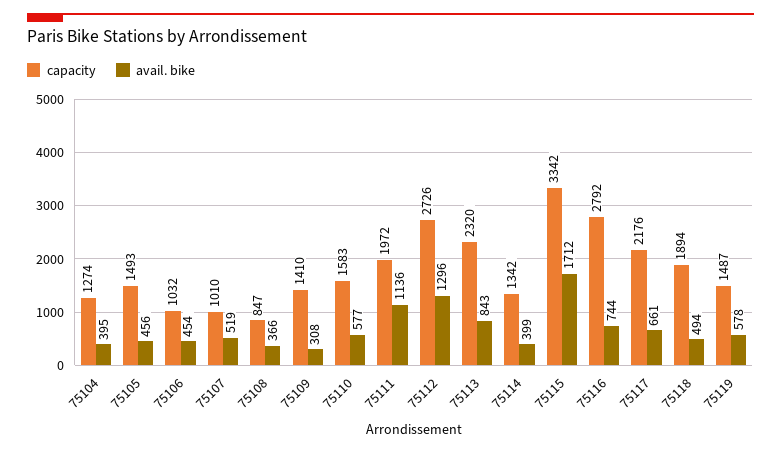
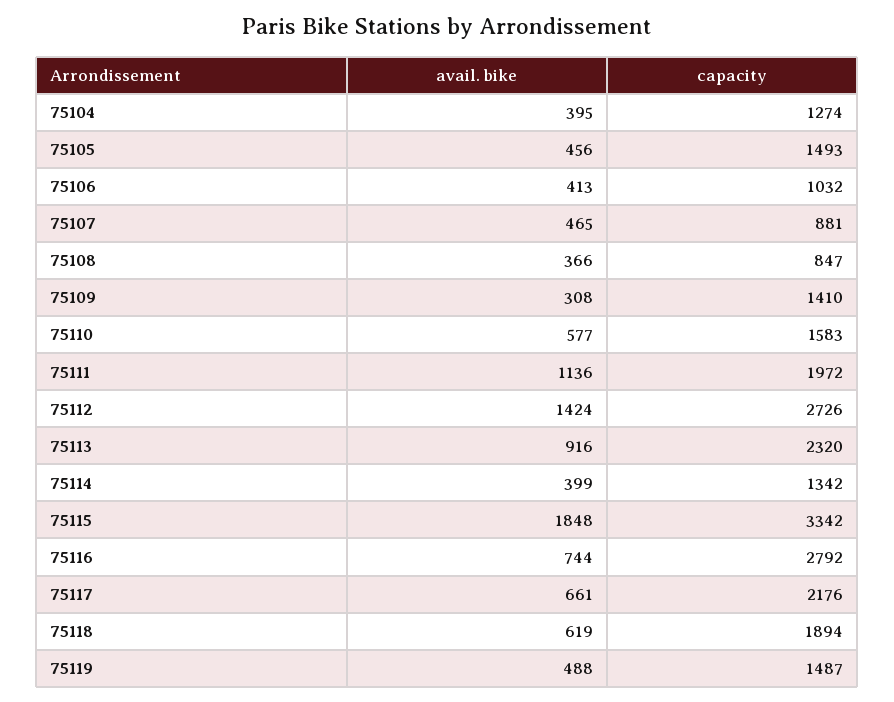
  {
    "capacity": {
      "75104": 1274,
      "75105": 1493,
      "75106": 1032,
-     "75107": 1010,
+     "75107": 881,
      "75108": 847,
      "75109": 1410,
      "75110": 1583,
      "75111": 1972,
      "75112": 2726,
      "75113": 2320,
      "75114": 1342,
      "75115": 3342,
      "75116": 2792,
      "75117": 2176,
      "75118": 1894,
      "75119": 1487
    },
    "avail. bike": {
      "75104": 395,
      "75105": 456,
-     "75106": 454,
+     "75106": 413,
-     "75107": 519,
+     "75107": 465,
      "75108": 366,
      "75109": 308,
      "75110": 577,
      "75111": 1136,
-     "75112": 1296,
+     "75112": 1424,
-     "75113": 843,
+     "75113": 916,
      "75114": 399,
-     "75115": 1712,
+     "75115": 1848,
      "75116": 744,
      "75117": 661,
-     "75118": 494,
+     "75118": 619,
-     "75119": 578
+     "75119": 488
    }
  }

